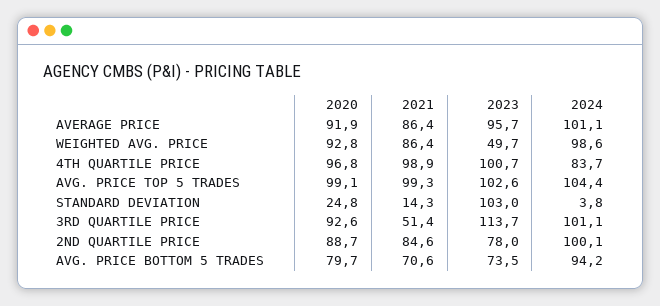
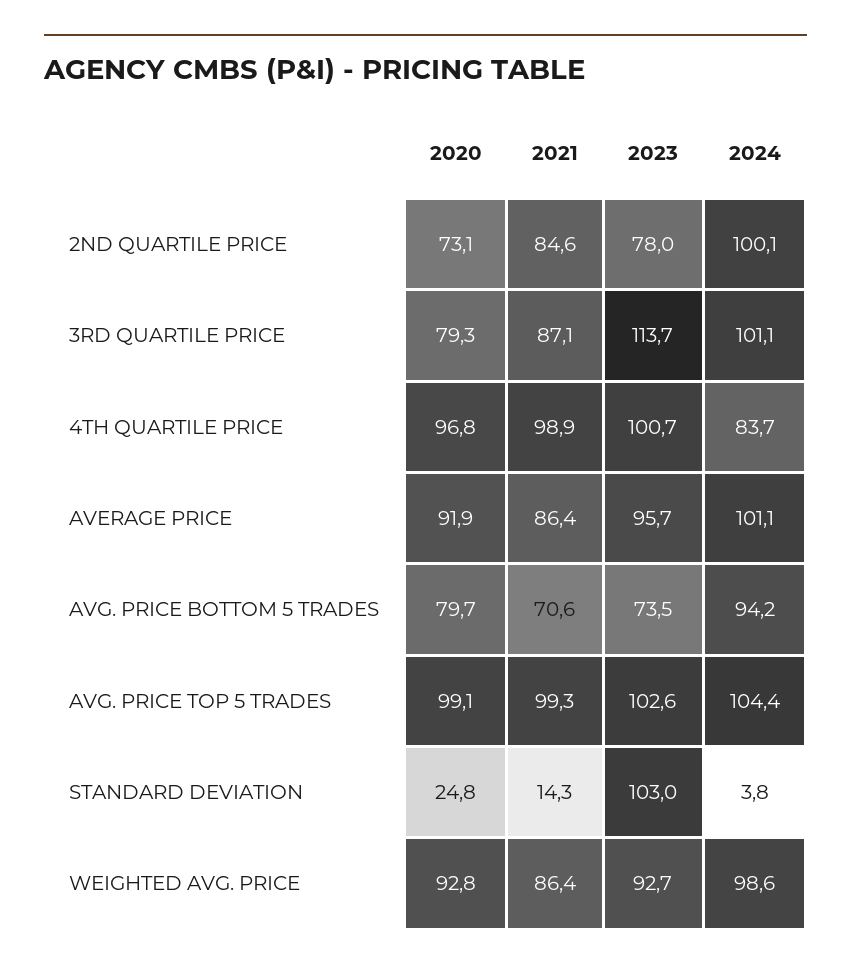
  {
    "2020": {
      "AVERAGE PRICE": 91.9,
      "WEIGHTED AVG. PRICE": 92.8,
      "4TH QUARTILE PRICE": 96.8,
      "AVG. PRICE TOP 5 TRADES": 99.1,
      "STANDARD DEVIATION": 24.8,
-     "3RD QUARTILE PRICE": 92.6,
+     "3RD QUARTILE PRICE": 79.3,
-     "2ND QUARTILE PRICE": 88.7,
+     "2ND QUARTILE PRICE": 73.1,
      "AVG. PRICE BOTTOM 5 TRADES": 79.7
    },
    "2021": {
      "AVERAGE PRICE": 86.4,
      "WEIGHTED AVG. PRICE": 86.4,
      "4TH QUARTILE PRICE": 98.9,
      "AVG. PRICE TOP 5 TRADES": 99.3,
      "STANDARD DEVIATION": 14.3,
-     "3RD QUARTILE PRICE": 51.4,
+     "3RD QUARTILE PRICE": 87.1,
      "2ND QUARTILE PRICE": 84.6,
      "AVG. PRICE BOTTOM 5 TRADES": 70.6
    },
    "2023": {
      "AVERAGE PRICE": 95.7,
-     "WEIGHTED AVG. PRICE": 49.7,
+     "WEIGHTED AVG. PRICE": 92.7,
      "4TH QUARTILE PRICE": 100.7,
      "AVG. PRICE TOP 5 TRADES": 102.6,
      "STANDARD DEVIATION": 103,
      "3RD QUARTILE PRICE": 113.7,
      "2ND QUARTILE PRICE": 78,
      "AVG. PRICE BOTTOM 5 TRADES": 73.5
    },
    "2024": {
      "AVERAGE PRICE": 101.1,
      "WEIGHTED AVG. PRICE": 98.6,
      "4TH QUARTILE PRICE": 83.7,
      "AVG. PRICE TOP 5 TRADES": 104.4,
      "STANDARD DEVIATION": 3.8,
      "3RD QUARTILE PRICE": 101.1,
      "2ND QUARTILE PRICE": 100.1,
      "AVG. PRICE BOTTOM 5 TRADES": 94.2
    }
  }

